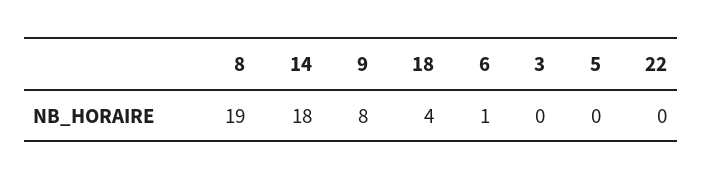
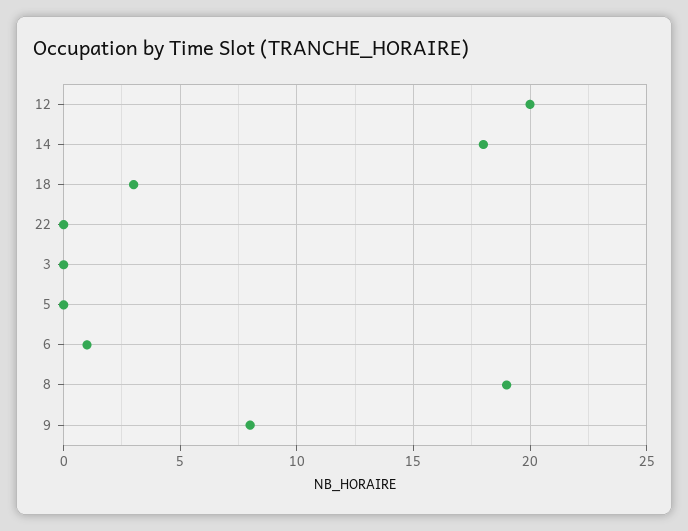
  {
    "8": 19,
    "14": 18,
    "9": 8,
-   "18": 4,
+   "18": 3,
    "6": 1,
    "3": 0,
    "5": 0,
-   "22": 0
+   "22": 0,
+   "12": 20
  }

